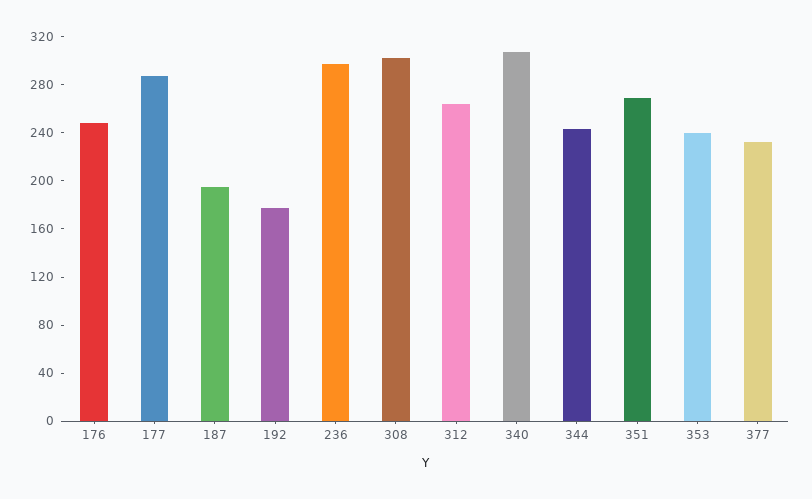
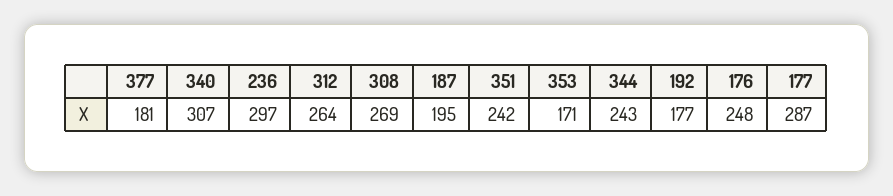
  {
    "176": 248,
    "177": 287,
    "187": 195,
    "192": 177,
    "236": 297,
-   "308": 300,
+   "308": 269,
    "312": 264,
    "340": 307,
    "344": 243,
-   "351": 270,
+   "351": 242,
-   "353": 240,
+   "353": 171,
-   "377": 230
+   "377": 181
  }

